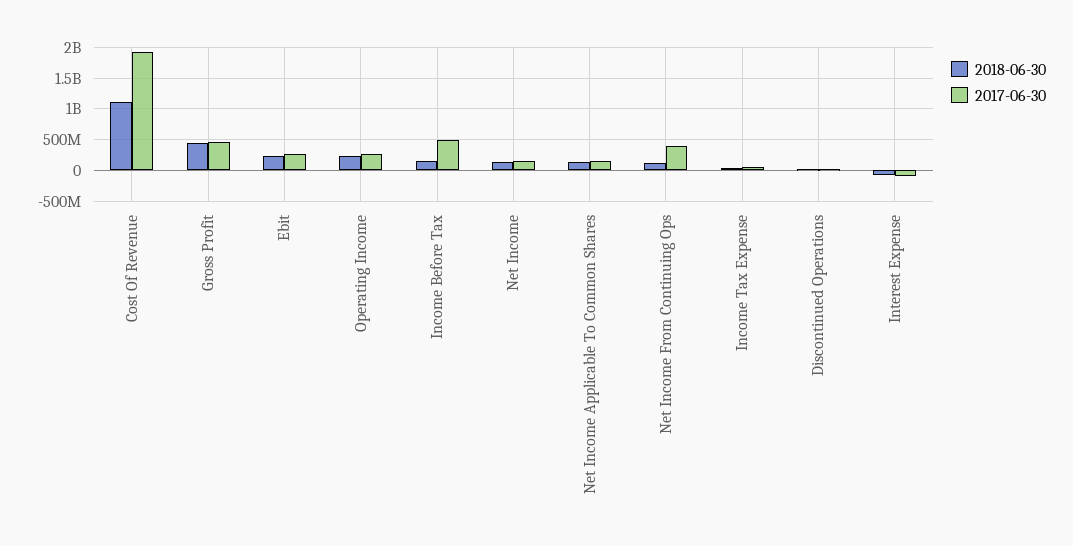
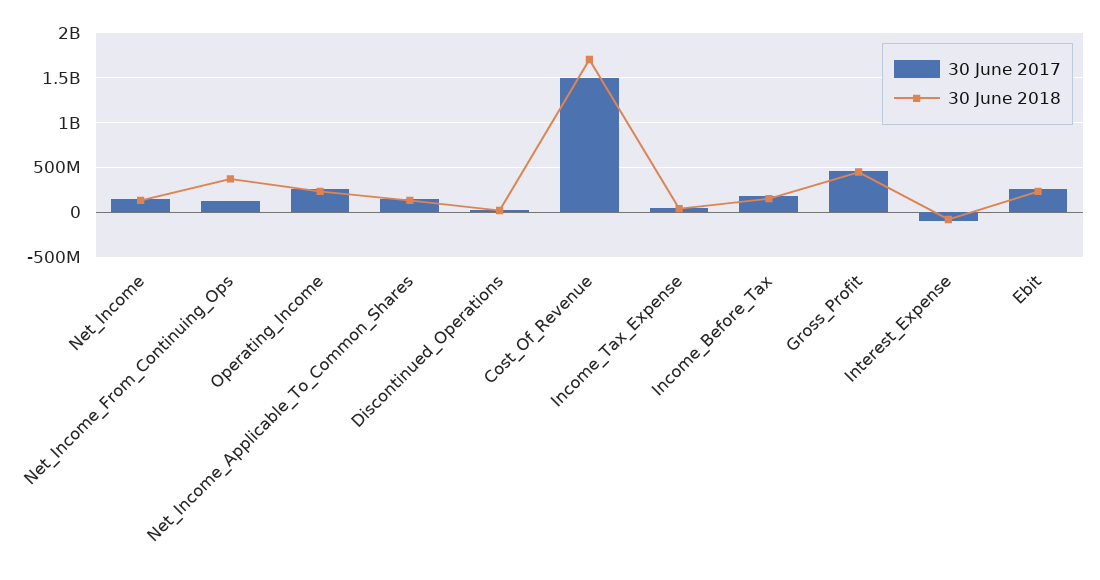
  {
    "2018-06-30": {
-     "Cost Of Revenue": 1100000000,
+     "Cost Of Revenue": 1700000000,
      "Gross Profit": 400000000,
      "Ebit": 200000000,
      "Operating Income": 200000000,
      "Income Before Tax": 200000000,
      "Net Income": 100000000,
      "Net Income Applicable To Common Shares": 100000000,
-     "Net Income From Continuing Ops": 100000000,
+     "Net Income From Continuing Ops": 400000000,
      "Income Tax Expense": 0,
      "Discontinued Operations": 0,
      "Interest Expense": -100000000
    },
    "2017-06-30": {
-     "Cost Of Revenue": 1900000000,
+     "Cost Of Revenue": 1500000000,
      "Gross Profit": 500000000,
      "Ebit": 300000000,
      "Operating Income": 300000000,
-     "Income Before Tax": 500000000,
+     "Income Before Tax": 200000000,
      "Net Income": 200000000,
      "Net Income Applicable To Common Shares": 200000000,
-     "Net Income From Continuing Ops": 400000000,
+     "Net Income From Continuing Ops": 100000000,
      "Income Tax Expense": 100000000,
      "Discontinued Operations": 0,
      "Interest Expense": -100000000
    }
  }

